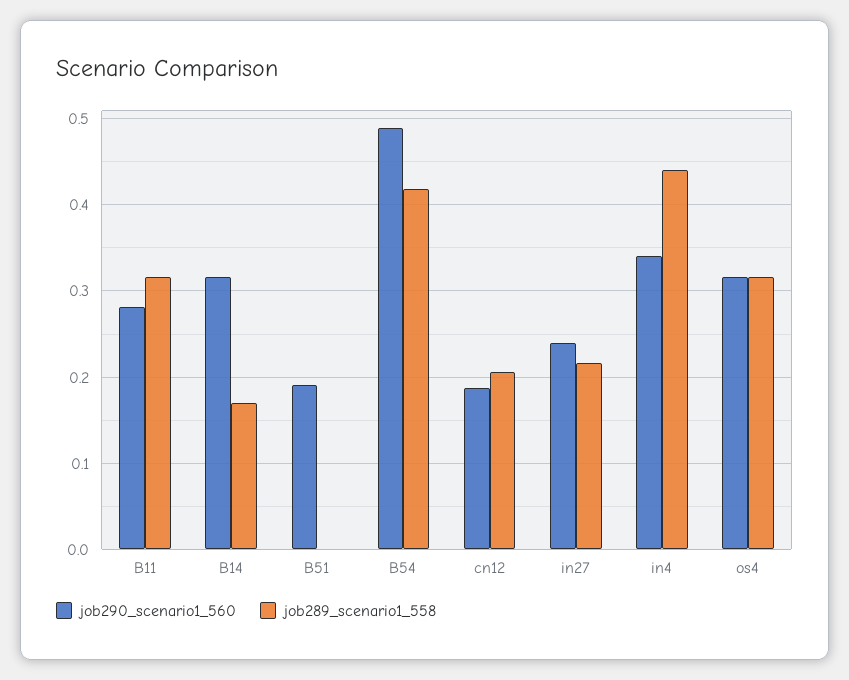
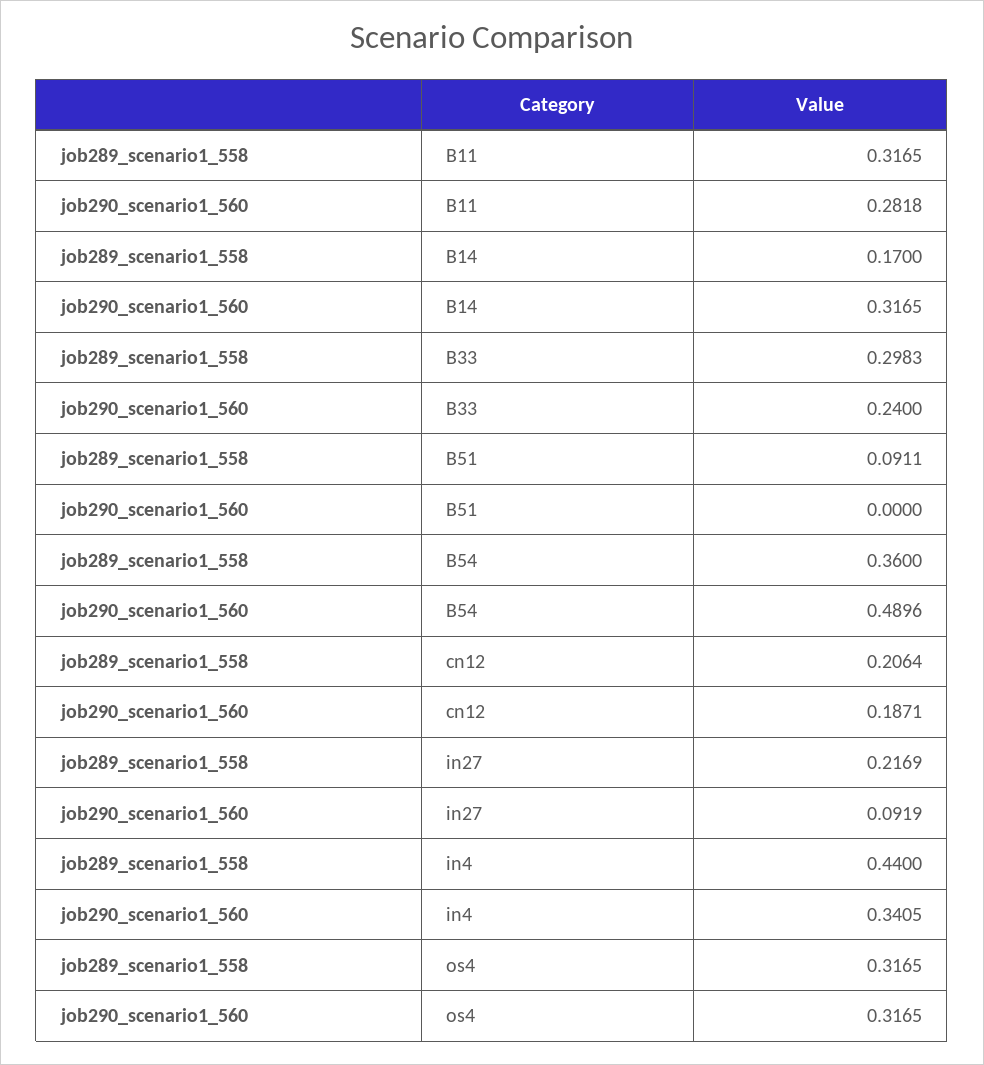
  {
    "job290_scenario1_560": {
      "B11": 0.2818,
      "B14": 0.3165,
-     "B51": 0.19,
+     "B51": 0,
      "B54": 0.4896,
      "cn12": 0.1871,
-     "in27": 0.24,
+     "in27": 0.0919,
      "in4": 0.3405,
-     "os4": 0.3165
+     "os4": 0.3165,
+     "B33": 0.24
    },
    "job289_scenario1_558": {
      "B11": 0.3165,
      "B14": 0.17,
-     "B51": 0,
+     "B51": 0.0911,
-     "B54": 0.42,
+     "B54": 0.36,
      "cn12": 0.2064,
      "in27": 0.2169,
      "in4": 0.44,
-     "os4": 0.3165
+     "os4": 0.3165,
+     "B33": 0.2983
    }
  }

